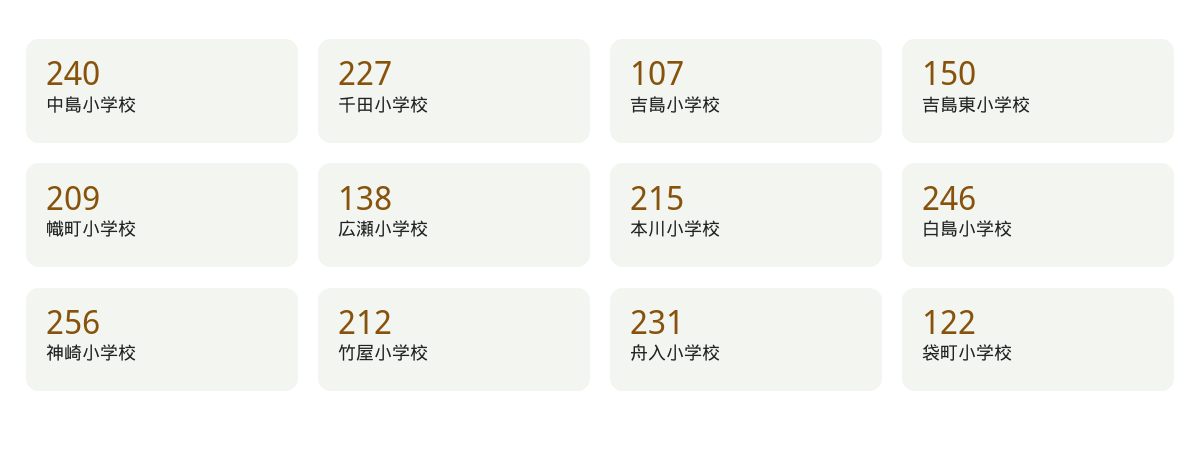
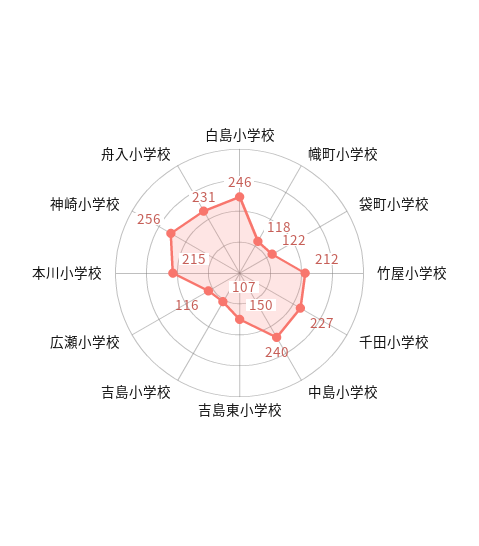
  {
    "中島小学校": 240,
    "千田小学校": 227,
    "吉島小学校": 107,
    "吉島東小学校": 150,
-   "幟町小学校": 209,
+   "幟町小学校": 118,
-   "広瀬小学校": 138,
+   "広瀬小学校": 116,
    "本川小学校": 215,
    "白島小学校": 246,
    "神崎小学校": 256,
    "竹屋小学校": 212,
    "舟入小学校": 231,
    "袋町小学校": 122
  }

